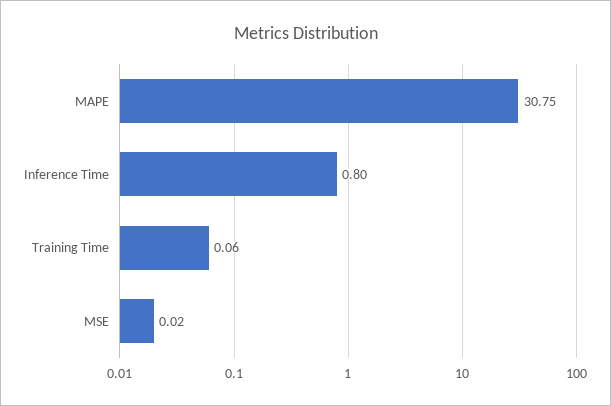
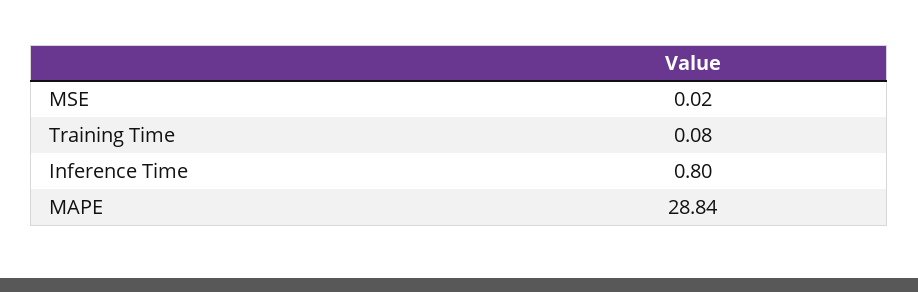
  {
-   "MAPE": 30.75,
+   "MAPE": 28.84,
    "Inference Time": 0.8,
-   "Training Time": 0.06,
+   "Training Time": 0.08,
    "MSE": 0.02
  }

